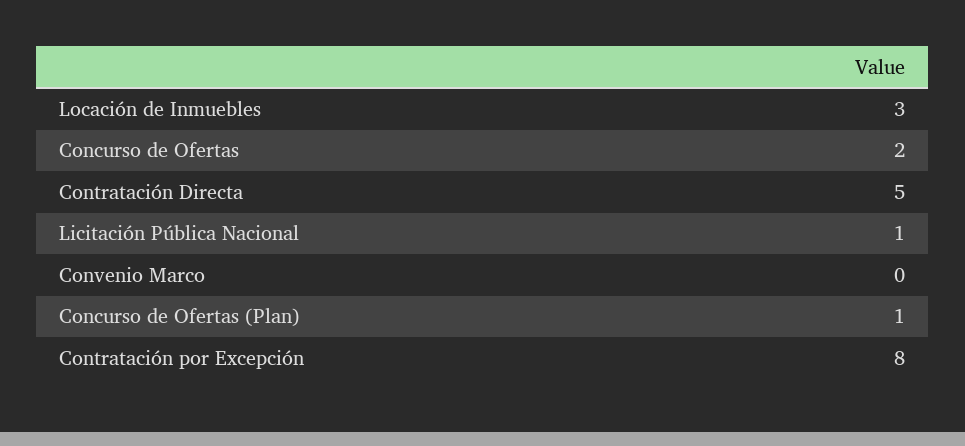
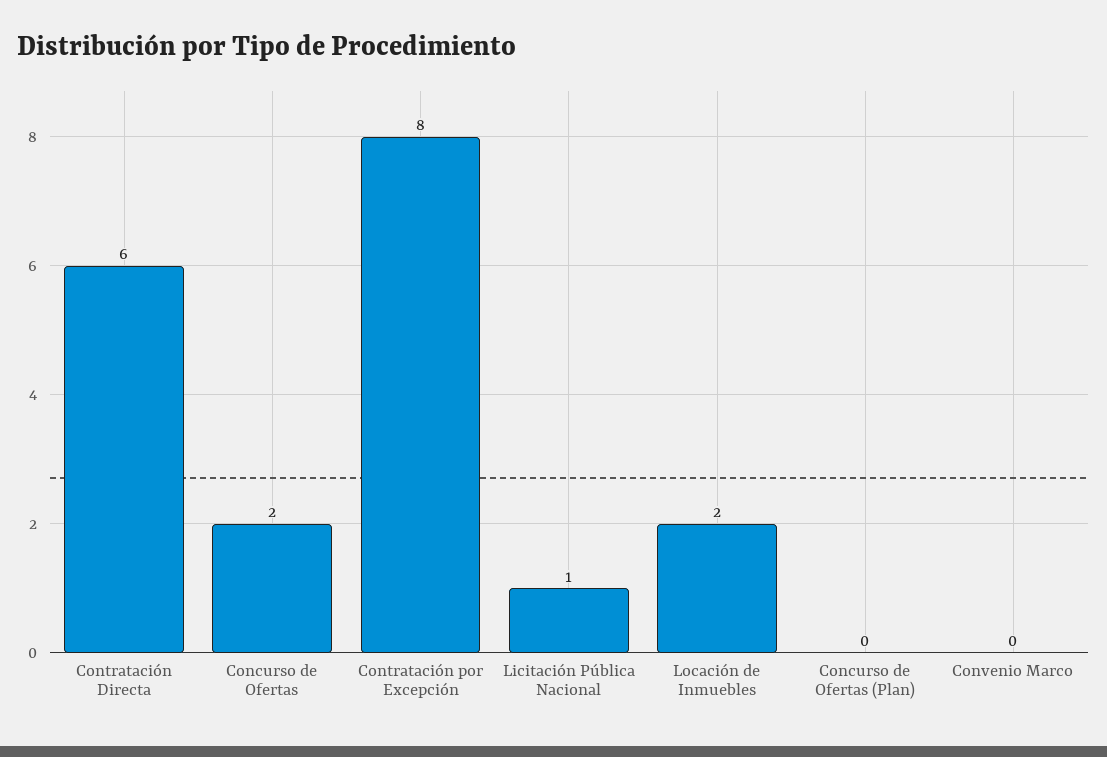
  {
-   "Locación de Inmuebles": 3,
+   "Locación de Inmuebles": 2,
    "Concurso de Ofertas": 2,
-   "Contratación Directa": 5,
+   "Contratación Directa": 6,
    "Licitación Pública Nacional": 1,
    "Convenio Marco": 0,
-   "Concurso de Ofertas (Plan)": 1,
+   "Concurso de Ofertas (Plan)": 0,
    "Contratación por Excepción": 8
  }

